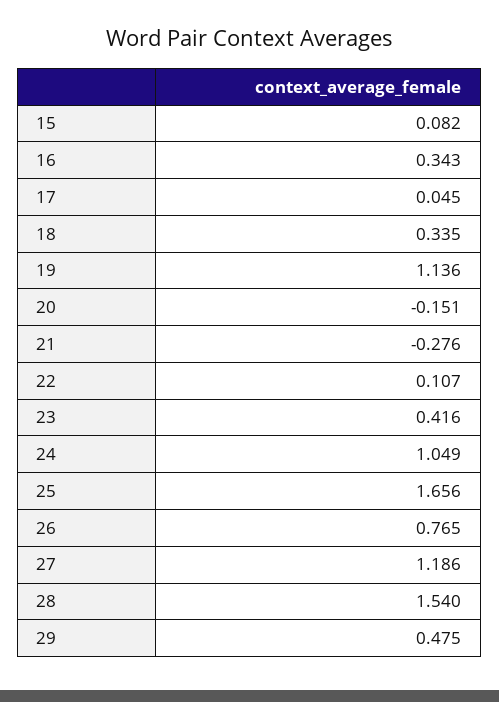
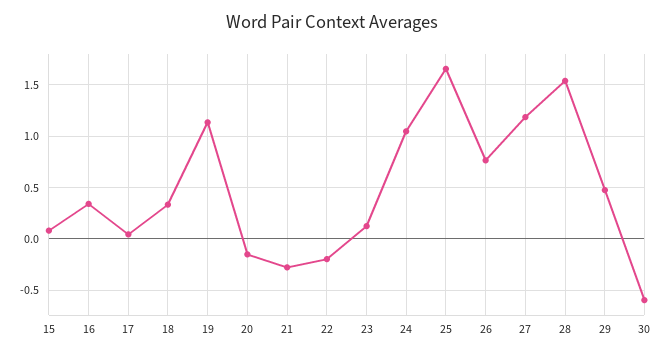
  {
    "15": 0.082,
    "16": 0.343,
    "17": 0.045,
    "18": 0.335,
    "19": 1.136,
    "20": -0.151,
    "21": -0.276,
-   "22": 0.107,
+   "22": -0.2,
-   "23": 0.416,
+   "23": 0.1,
    "24": 1.049,
    "25": 1.656,
    "26": 0.765,
    "27": 1.186,
    "28": 1.54,
-   "29": 0.475
+   "29": 0.475,
+   "30": -0.6
  }

